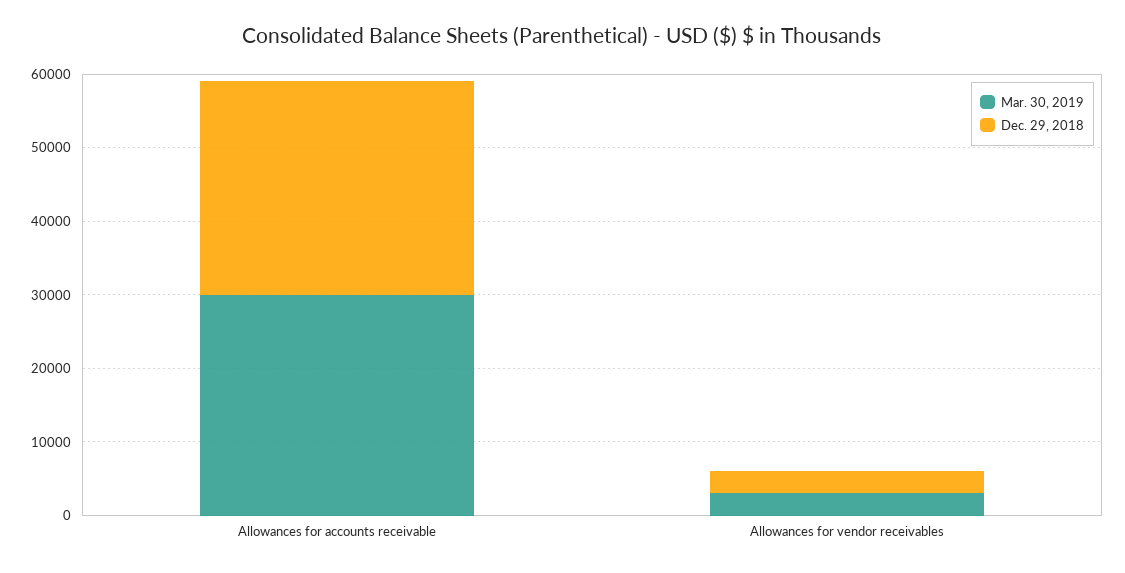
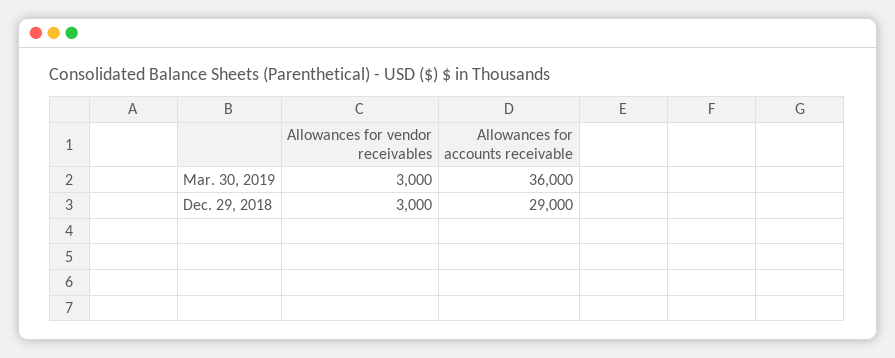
  {
    "Mar. 30, 2019": {
-     "Allowances for accounts receivable": 30000,
+     "Allowances for accounts receivable": 36000,
      "Allowances for vendor receivables": 3000
    },
    "Dec. 29, 2018": {
      "Allowances for accounts receivable": 29000,
      "Allowances for vendor receivables": 3000
    }
  }

